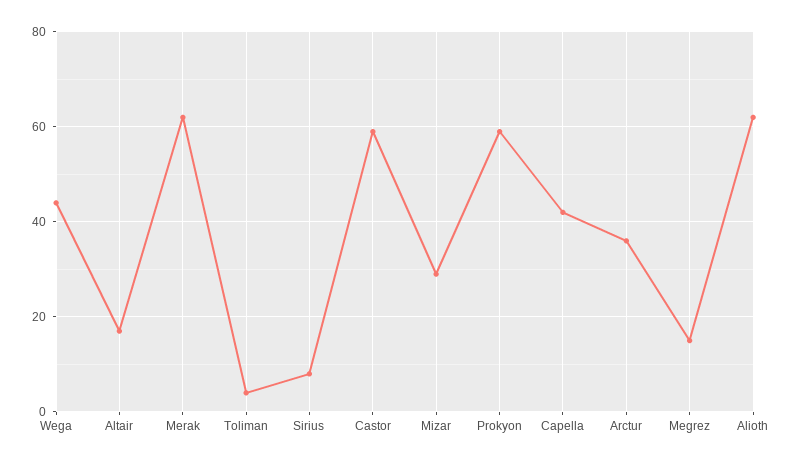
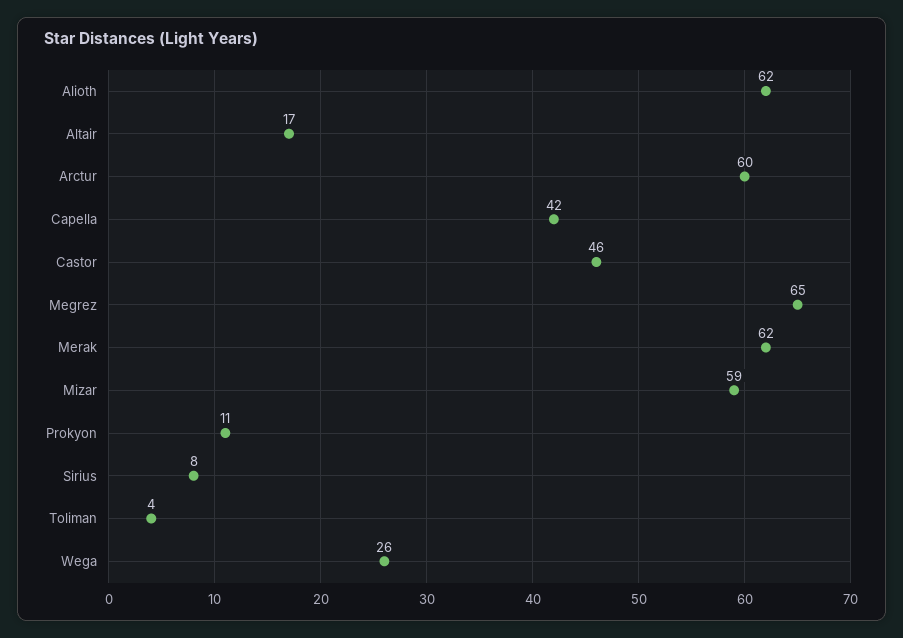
  {
-   "Wega": 45,
+   "Wega": 26,
    "Altair": 17,
    "Merak": 62,
    "Toliman": 4,
    "Sirius": 8,
-   "Castor": 60,
+   "Castor": 46,
-   "Mizar": 30,
+   "Mizar": 59,
-   "Prokyon": 60,
+   "Prokyon": 11,
    "Capella": 42,
-   "Arctur": 35,
+   "Arctur": 60,
-   "Megrez": 15,
+   "Megrez": 65,
    "Alioth": 62
  }

